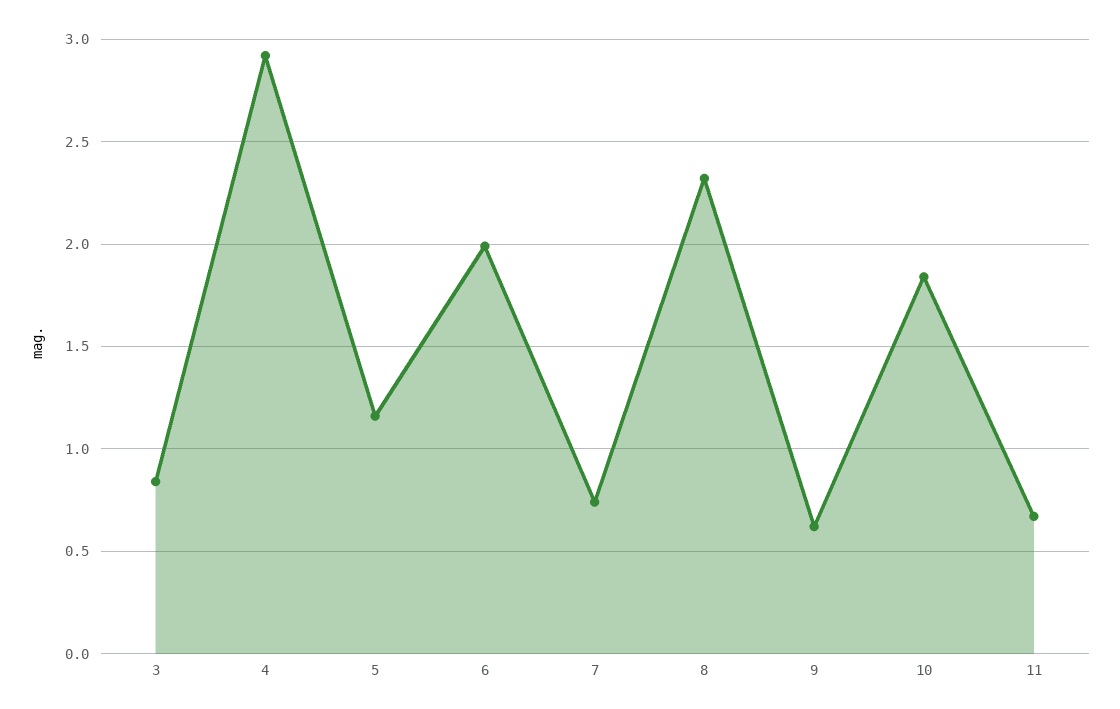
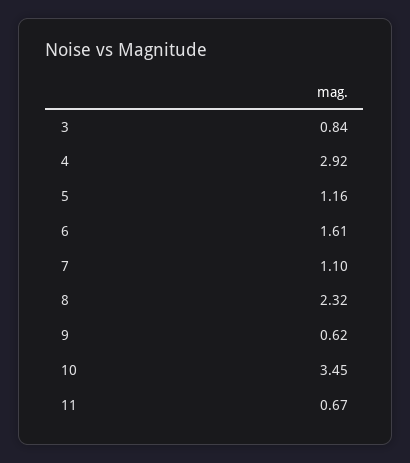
  {
    "3": 0.84,
    "4": 2.92,
    "5": 1.16,
-   "6": 2,
+   "6": 1.61,
-   "7": 0.75,
+   "7": 1.1,
    "8": 2.32,
    "9": 0.62,
-   "10": 1.85,
+   "10": 3.45,
    "11": 0.67
  }

